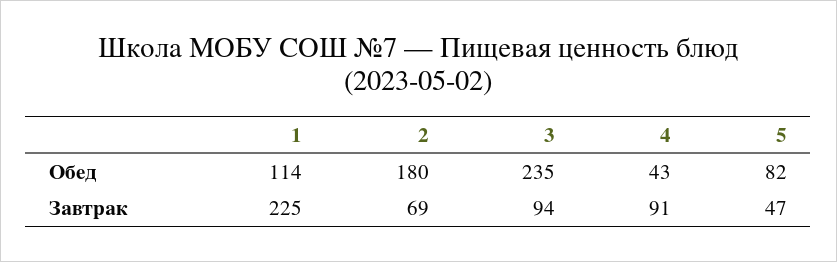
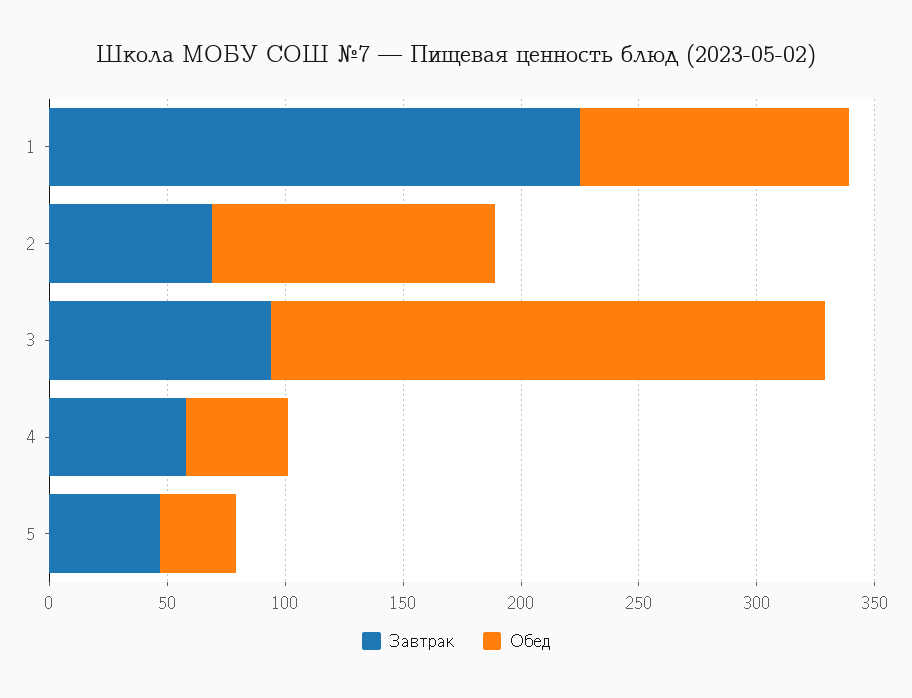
  {
    "Обед": {
      "1": 114,
-     "2": 180,
+     "2": 120,
      "3": 235,
      "4": 43,
-     "5": 82
+     "5": 30
    },
    "Завтрак": {
      "1": 225,
      "2": 69,
      "3": 94,
-     "4": 91,
+     "4": 60,
      "5": 47
    }
  }

